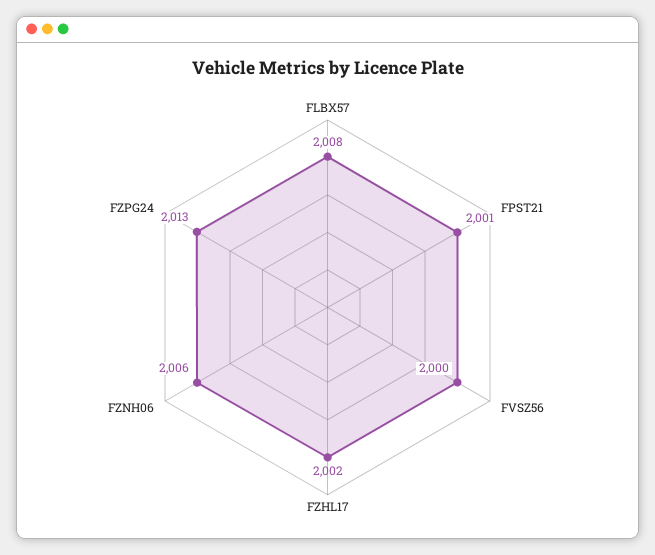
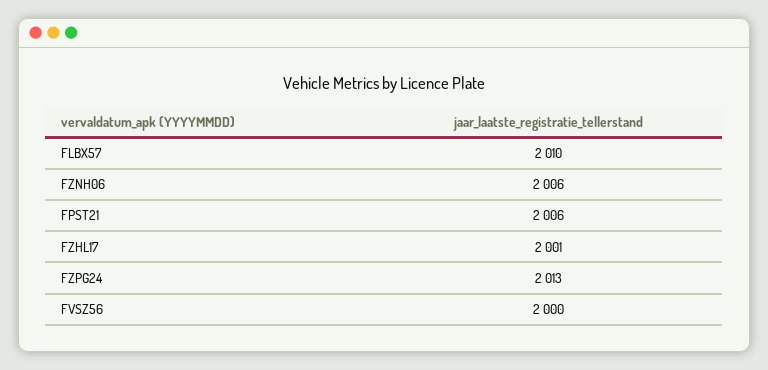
  {
-   "FLBX57": 2008,
+   "FLBX57": 2010,
-   "FPST21": 2001,
+   "FPST21": 2006,
    "FVSZ56": 2000,
-   "FZHL17": 2002,
+   "FZHL17": 2001,
    "FZNH06": 2006,
    "FZPG24": 2013
  }

